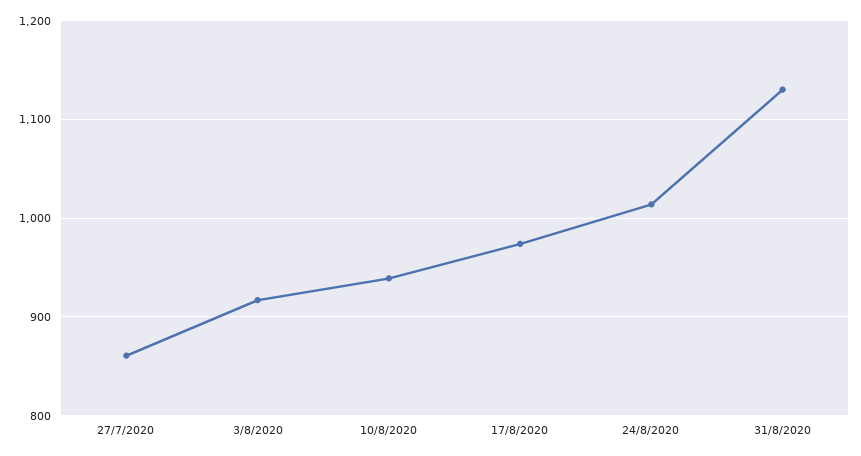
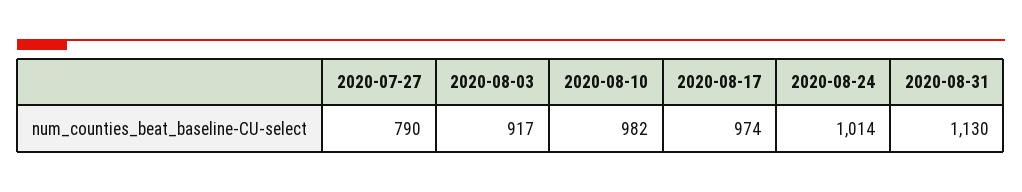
  {
-   "27/7/2020": 860,
+   "27/7/2020": 790,
    "3/8/2020": 917,
-   "10/8/2020": 940,
+   "10/8/2020": 982,
    "17/8/2020": 974,
    "24/8/2020": 1014,
    "31/8/2020": 1130
  }

